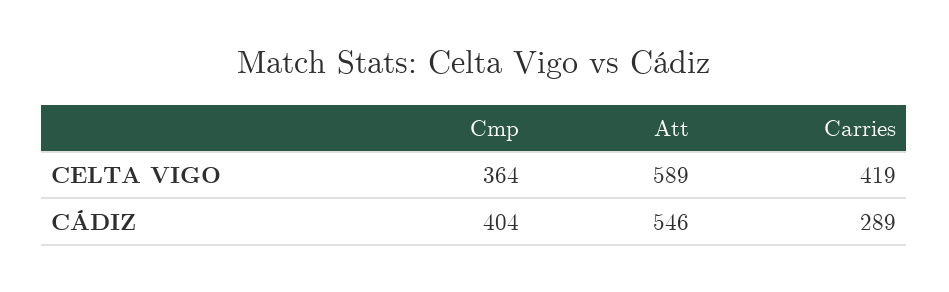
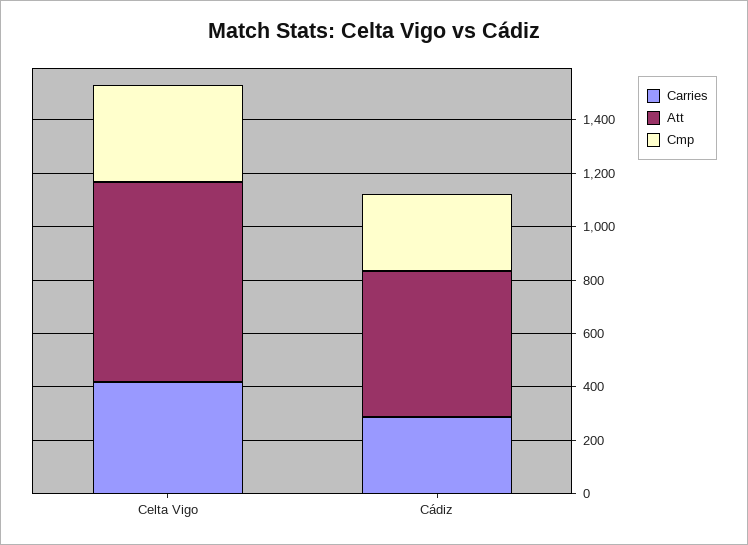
  {
    "Cmp": {
      "CELTA VIGO": 364,
-     "CÁDIZ": 404
+     "CÁDIZ": 300
    },
    "Att": {
-     "CELTA VIGO": 589,
+     "CELTA VIGO": 750,
      "CÁDIZ": 546
    },
    "Carries": {
      "CELTA VIGO": 419,
      "CÁDIZ": 289
    }
  }

